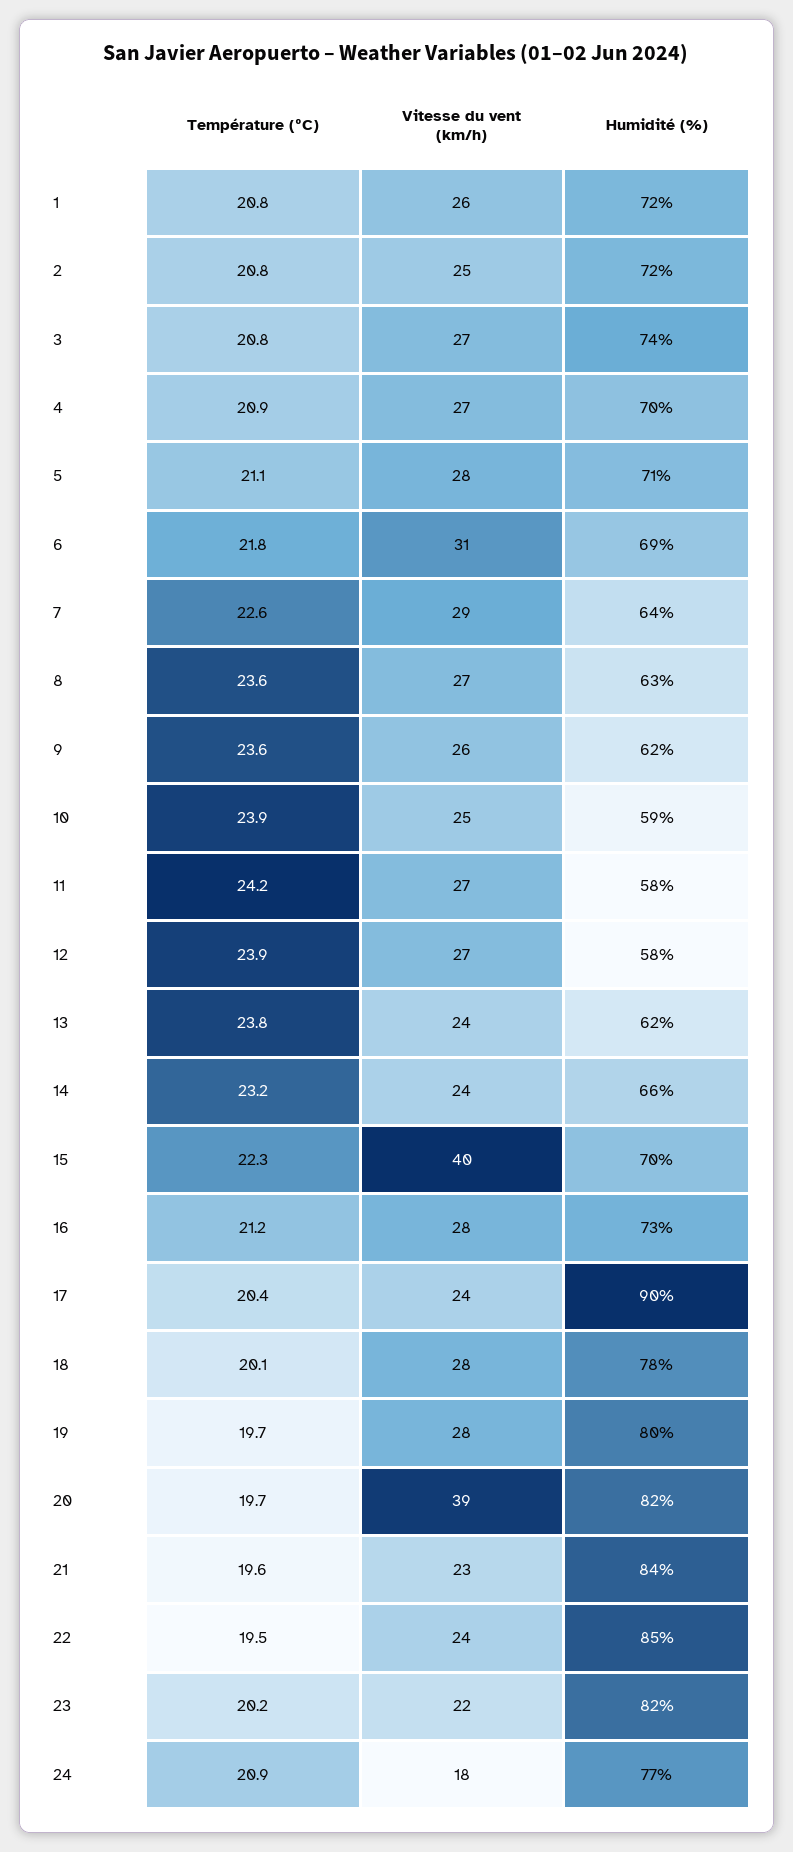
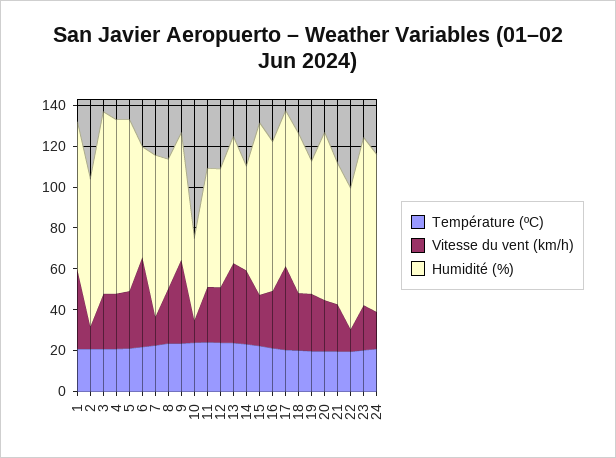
  {
    "Température (ºC)": {
      "1": 20.8,
      "2": 20.8,
      "3": 20.8,
      "4": 20.9,
      "5": 21.1,
      "6": 21.8,
      "7": 22.6,
      "8": 23.6,
      "9": 23.6,
      "10": 23.9,
      "11": 24.2,
      "12": 23.9,
      "13": 23.8,
      "14": 23.2,
      "15": 22.3,
      "16": 21.2,
      "17": 20.4,
      "18": 20.1,
      "19": 19.7,
      "20": 19.7,
      "21": 19.6,
      "22": 19.5,
      "23": 20.2,
      "24": 20.9
    },
    "Vitesse du vent (km/h)": {
-     "1": 26,
+     "1": 40,
-     "2": 25,
+     "2": 10,
      "3": 27,
      "4": 27,
      "5": 28,
-     "6": 31,
+     "6": 45,
-     "7": 29,
+     "7": 15,
      "8": 27,
-     "9": 26,
+     "9": 40,
-     "10": 25,
+     "10": 10,
      "11": 27,
      "12": 27,
-     "13": 24,
+     "13": 40,
-     "14": 24,
+     "14": 35,
-     "15": 40,
+     "15": 25,
      "16": 28,
-     "17": 24,
+     "17": 40,
      "18": 28,
      "19": 28,
-     "20": 39,
+     "20": 25,
      "21": 23,
-     "22": 24,
+     "22": 10,
      "23": 22,
      "24": 18
    },
    "Humidité (%)": {
      "1": 72,
      "2": 72,
-     "3": 74,
+     "3": 90,
-     "4": 70,
+     "4": 85,
-     "5": 71,
+     "5": 85,
-     "6": 69,
+     "6": 55,
-     "7": 64,
+     "7": 80,
      "8": 63,
      "9": 62,
-     "10": 59,
+     "10": 40,
      "11": 58,
      "12": 58,
      "13": 62,
-     "14": 66,
+     "14": 50,
-     "15": 70,
+     "15": 85,
      "16": 73,
-     "17": 90,
+     "17": 75,
      "18": 78,
-     "19": 80,
+     "19": 65,
      "20": 82,
-     "21": 84,
+     "21": 70,
-     "22": 85,
+     "22": 70,
      "23": 82,
      "24": 77
    }
  }

